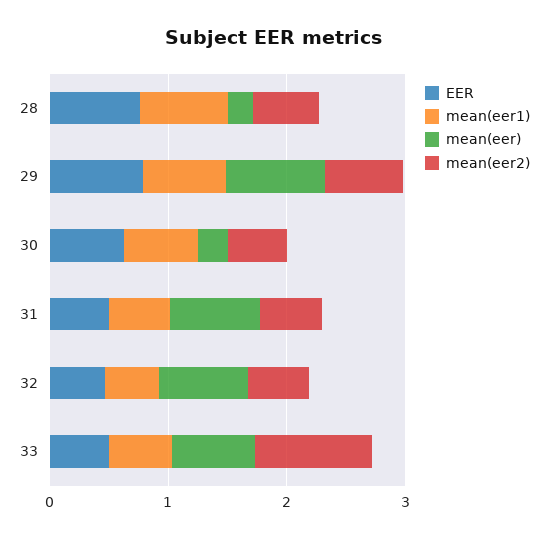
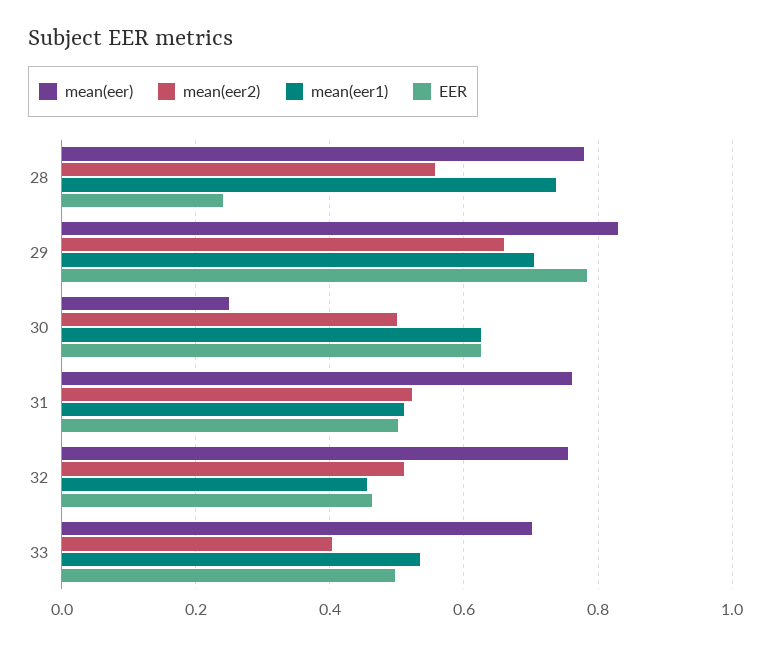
  {
    "EER": {
-     "28": 0.8,
+     "28": 0.24,
      "29": 0.78,
      "30": 0.62,
      "31": 0.5,
      "32": 0.46,
      "33": 0.5
    },
    "mean(eer1)": {
      "28": 0.74,
      "29": 0.7,
      "30": 0.62,
      "31": 0.52,
      "32": 0.46,
      "33": 0.54
    },
    "mean(eer)": {
-     "28": 0.2,
+     "28": 0.78,
      "29": 0.84,
      "30": 0.26,
      "31": 0.76,
      "32": 0.76,
      "33": 0.7
    },
    "mean(eer2)": {
      "28": 0.56,
      "29": 0.66,
      "30": 0.5,
      "31": 0.52,
      "32": 0.52,
-     "33": 1
+     "33": 0.4
    }
  }

